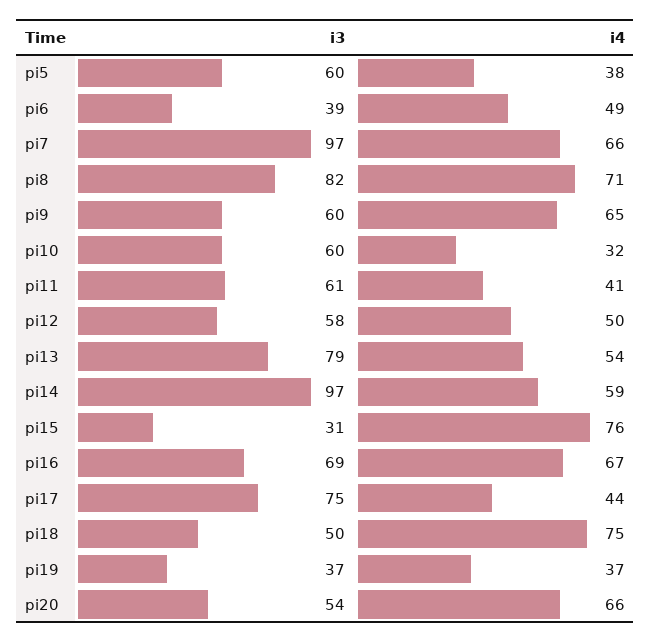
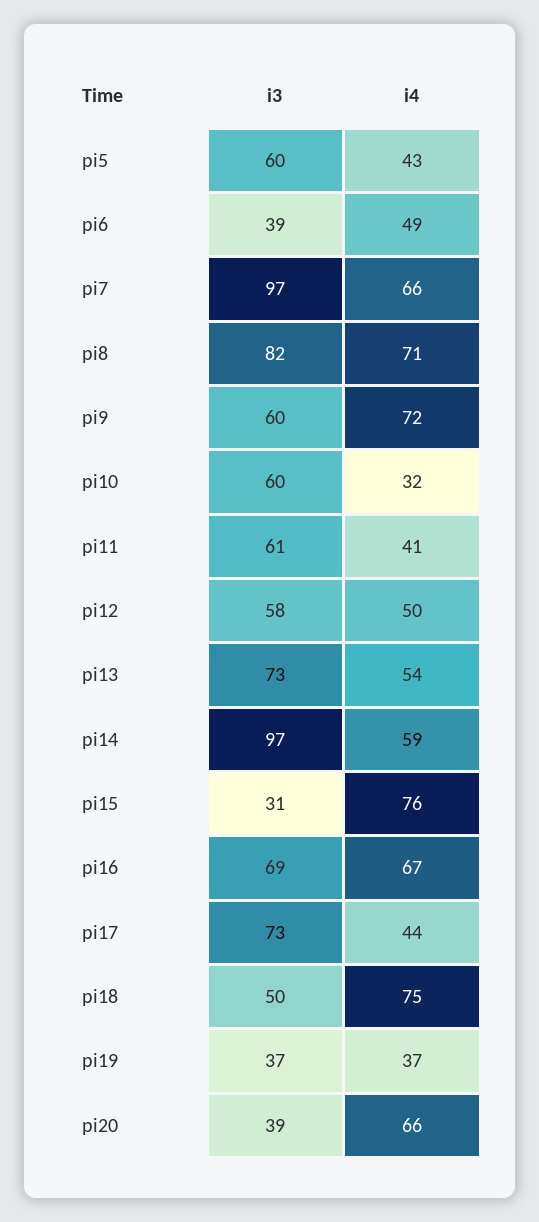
  {
    "i3": {
      "pi5": 60,
      "pi6": 39,
      "pi7": 97,
      "pi8": 82,
      "pi9": 60,
      "pi10": 60,
      "pi11": 61,
      "pi12": 58,
-     "pi13": 79,
+     "pi13": 73,
      "pi14": 97,
      "pi15": 31,
      "pi16": 69,
-     "pi17": 75,
+     "pi17": 73,
      "pi18": 50,
      "pi19": 37,
-     "pi20": 54
+     "pi20": 39
    },
    "i4": {
-     "pi5": 38,
+     "pi5": 43,
      "pi6": 49,
      "pi7": 66,
      "pi8": 71,
-     "pi9": 65,
+     "pi9": 72,
      "pi10": 32,
      "pi11": 41,
      "pi12": 50,
      "pi13": 54,
      "pi14": 59,
      "pi15": 76,
      "pi16": 67,
      "pi17": 44,
      "pi18": 75,
      "pi19": 37,
      "pi20": 66
    }
  }

